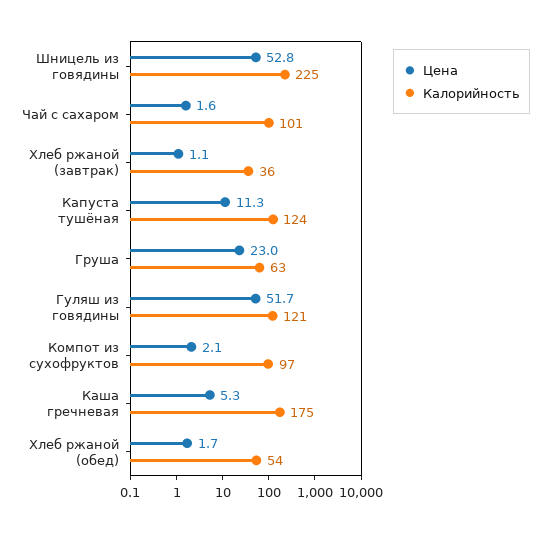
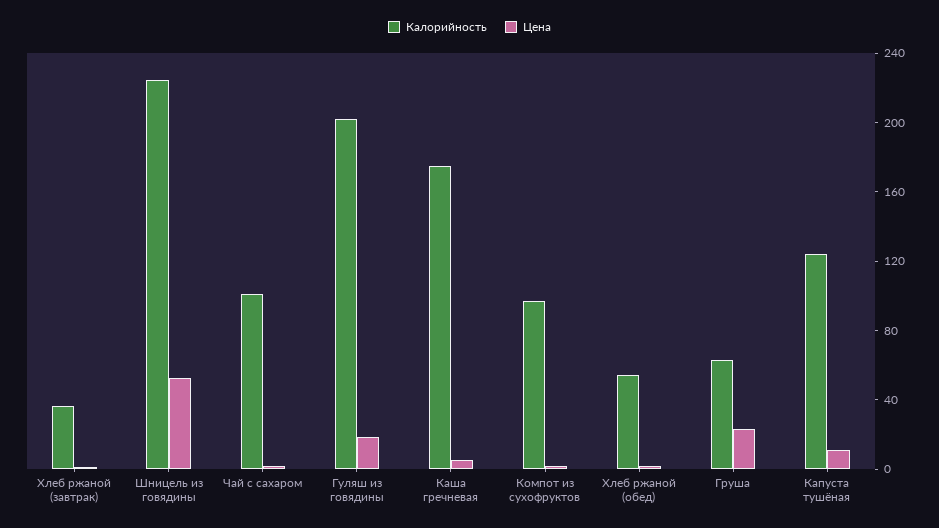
  {
    "Цена": {
      "Шницель из говядины": 52.8,
      "Чай с сахаром": 1.6,
      "Хлеб ржаной (завтрак)": 1.1,
      "Капуста тушёная": 11.3,
      "Груша": 23,
-     "Гуляш из говядины": 51.7,
+     "Гуляш из говядины": 20,
      "Компот из сухофруктов": 2.1,
      "Каша гречневая": 5.3,
      "Хлеб ржаной (обед)": 1.7
    },
    "Калорийность": {
      "Шницель из говядины": 225,
      "Чай с сахаром": 101,
      "Хлеб ржаной (завтрак)": 36,
      "Капуста тушёная": 124,
      "Груша": 63,
-     "Гуляш из говядины": 121,
+     "Гуляш из говядины": 200,
      "Компот из сухофруктов": 97,
      "Каша гречневая": 175,
      "Хлеб ржаной (обед)": 54
    }
  }

